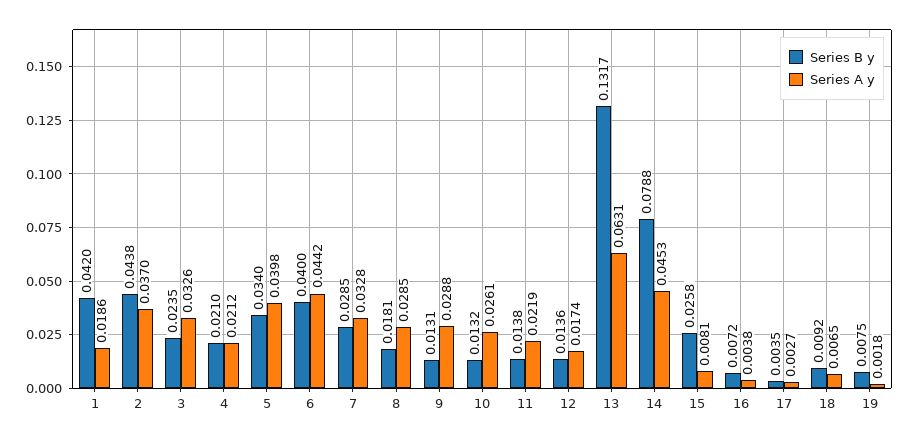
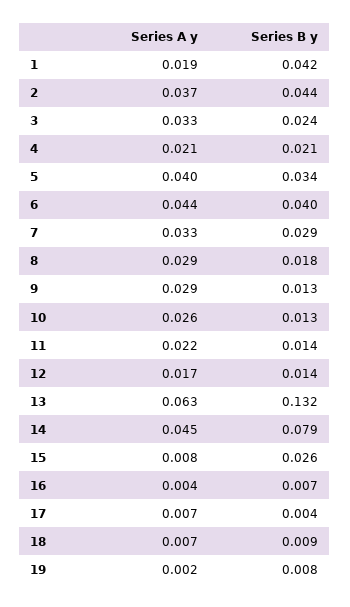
  {
    "Series B y": {
      "1": 0.042,
      "2": 0.0438,
      "3": 0.0235,
      "4": 0.021,
      "5": 0.034,
      "6": 0.04,
      "7": 0.0285,
      "8": 0.0181,
      "9": 0.0131,
      "10": 0.0132,
      "11": 0.0138,
      "12": 0.0136,
      "13": 0.1317,
      "14": 0.0788,
      "15": 0.0258,
      "16": 0.0072,
      "17": 0.0035,
      "18": 0.0092,
      "19": 0.0075
    },
    "Series A y": {
      "1": 0.0186,
      "2": 0.037,
      "3": 0.0326,
      "4": 0.0212,
      "5": 0.0398,
      "6": 0.0442,
      "7": 0.0328,
      "8": 0.0285,
      "9": 0.0288,
      "10": 0.0261,
      "11": 0.0219,
      "12": 0.0174,
      "13": 0.0631,
      "14": 0.0453,
      "15": 0.0081,
      "16": 0.0038,
-     "17": 0.0027,
+     "17": 0.007,
      "18": 0.0065,
      "19": 0.0018
    }
  }

